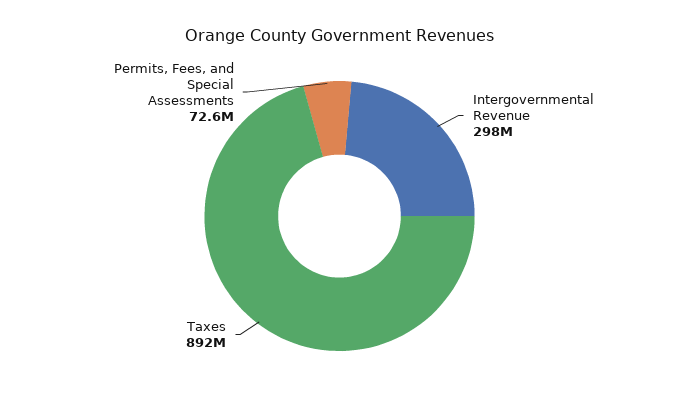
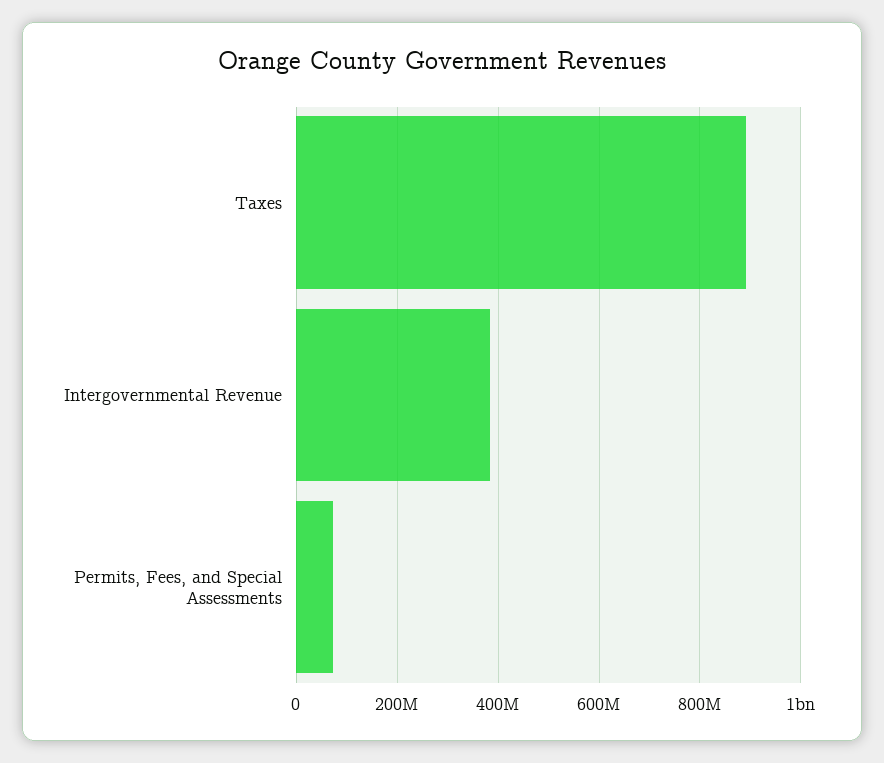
  {
-   "Intergovernmental Revenue": 298000000,
+   "Intergovernmental Revenue": 380000000,
    "Taxes": 892000000,
    "Permits, Fees, and Special Assessments": 72600000
  }

